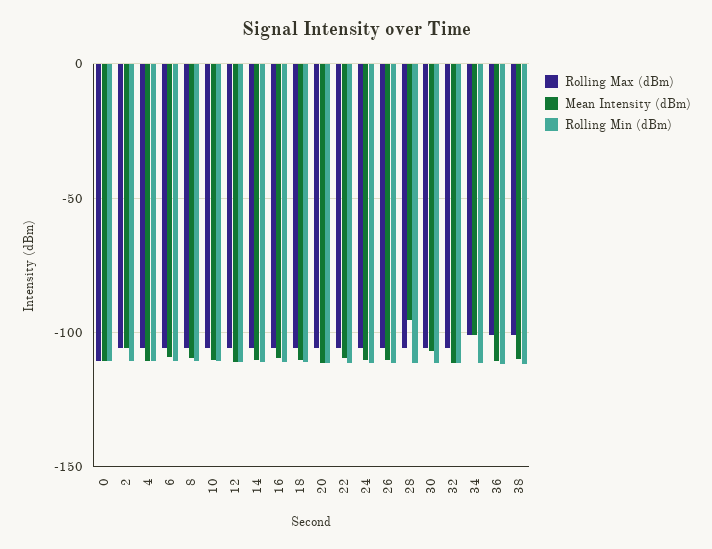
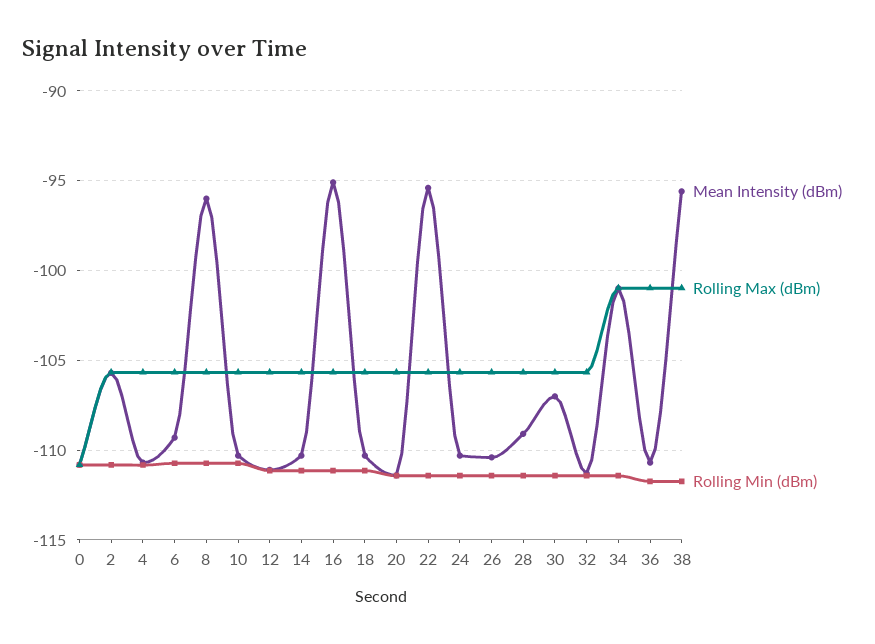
  {
    "Rolling Max (dBm)": {
      "0": -111,
      "2": -105.5,
      "4": -105.5,
      "6": -105.5,
      "8": -105.5,
      "10": -105.5,
      "12": -105.5,
      "14": -105.5,
      "16": -105.5,
      "18": -105.5,
      "20": -105.5,
      "22": -105.5,
      "24": -105.5,
      "26": -105.5,
      "28": -105.5,
      "30": -105.5,
      "32": -105.5,
      "34": -101,
      "36": -101,
      "38": -101
    },
    "Mean Intensity (dBm)": {
      "0": -111,
      "2": -105.5,
      "4": -110.5,
      "6": -109.5,
-     "8": -110,
+     "8": -96,
      "10": -110.5,
      "12": -111,
      "14": -110.5,
-     "16": -110,
+     "16": -95,
      "18": -110.5,
      "20": -111.5,
-     "22": -110,
+     "22": -95.5,
      "24": -110.5,
      "26": -110.5,
-     "28": -95,
+     "28": -109,
      "30": -107,
      "32": -111.5,
      "34": -101,
      "36": -110.5,
-     "38": -110
+     "38": -95.5
    },
    "Rolling Min (dBm)": {
      "0": -111,
      "2": -111,
      "4": -111,
      "6": -110.5,
      "8": -110.5,
      "10": -110.5,
      "12": -111,
      "14": -111,
      "16": -111,
      "18": -111,
      "20": -111.5,
      "22": -111.5,
      "24": -111.5,
      "26": -111.5,
      "28": -111.5,
      "30": -111.5,
      "32": -111.5,
      "34": -111.5,
      "36": -111.5,
      "38": -111.5
    }
  }

